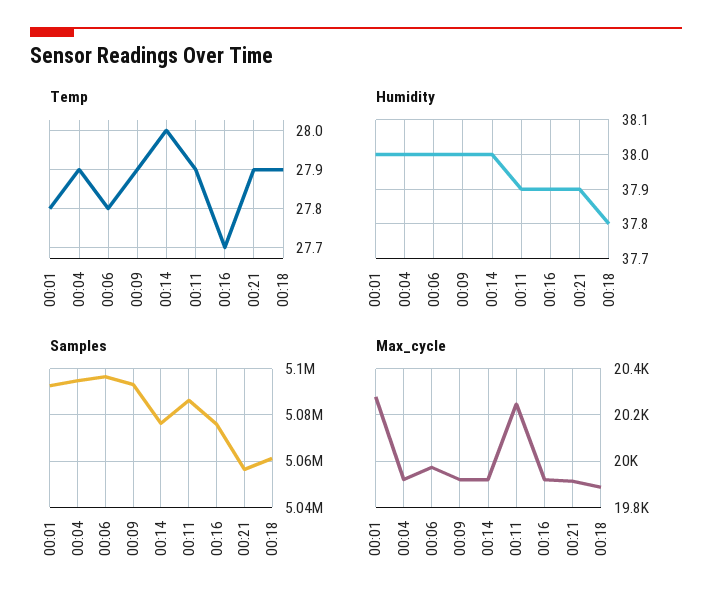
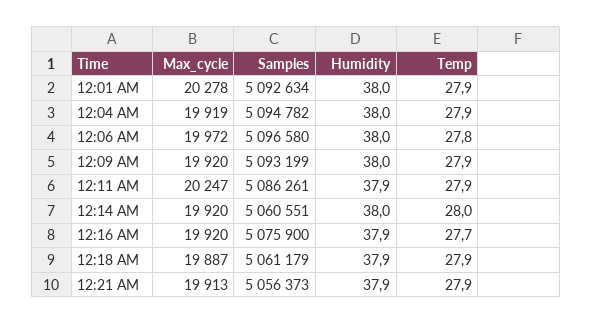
  {
    "Temp": {
-     "00:01": 27.8,
+     "00:01": 27.9,
      "00:04": 27.9,
      "00:06": 27.8,
      "00:09": 27.9,
      "00:14": 28,
      "00:11": 27.9,
      "00:16": 27.7,
      "00:21": 27.9,
      "00:18": 27.9
    },
    "Humidity": {
      "00:01": 38,
      "00:04": 38,
      "00:06": 38,
      "00:09": 38,
      "00:14": 38,
      "00:11": 37.9,
      "00:16": 37.9,
      "00:21": 37.9,
-     "00:18": 37.8
+     "00:18": 37.9
    },
    "Samples": {
      "00:01": 5092634,
      "00:04": 5094782,
      "00:06": 5096580,
      "00:09": 5093199,
-     "00:14": 5075000,
+     "00:14": 5060551,
      "00:11": 5086261,
      "00:16": 5075900,
      "00:21": 5056373,
      "00:18": 5061179
    },
    "Max_cycle": {
      "00:01": 20278,
      "00:04": 19919,
      "00:06": 19972,
      "00:09": 19920,
      "00:14": 19920,
      "00:11": 20247,
      "00:16": 19920,
      "00:21": 19913,
      "00:18": 19887
    }
  }

